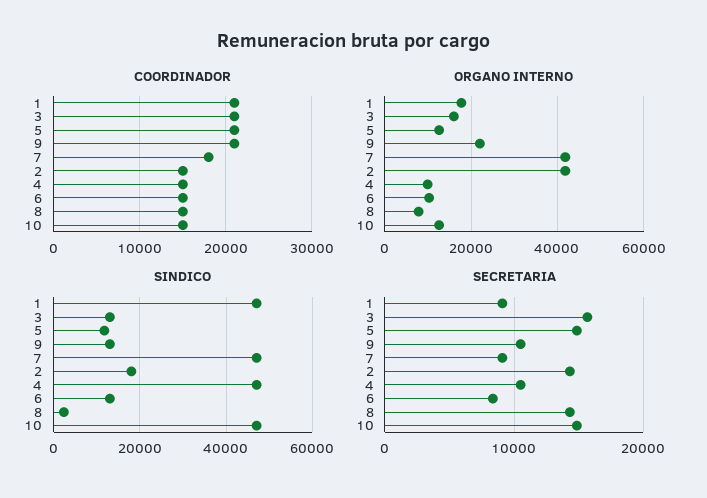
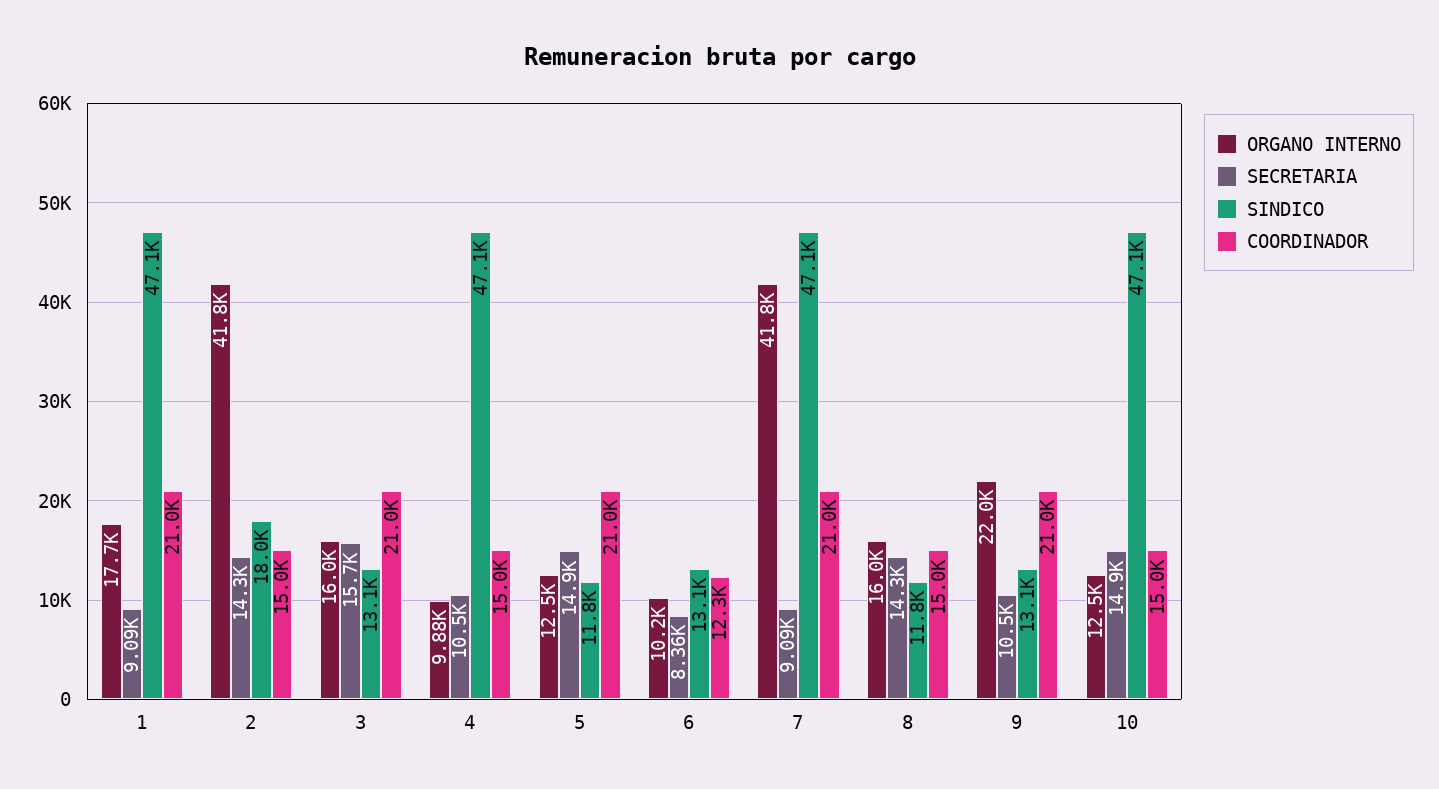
  {
    "COORDINADOR": {
      "1": 21000,
      "3": 21000,
      "5": 21000,
      "9": 21000,
-     "7": 18000,
+     "7": 21000,
      "2": 15000,
      "4": 15000,
-     "6": 15000,
+     "6": 12300,
      "8": 15000,
      "10": 15000
    },
    "ORGANO INTERNO": {
      "1": 17700,
      "3": 16000,
      "5": 12500,
      "9": 22000,
      "7": 41800,
      "2": 41800,
      "4": 9880,
      "6": 10200,
-     "8": 8000,
+     "8": 16000,
      "10": 12500
    },
    "SINDICO": {
      "1": 47100,
      "3": 13100,
      "5": 11800,
      "9": 13100,
      "7": 47100,
      "2": 18000,
      "4": 47100,
      "6": 13100,
-     "8": 2000,
+     "8": 11800,
      "10": 47100
    },
    "SECRETARIA": {
      "1": 9090,
      "3": 15700,
      "5": 14900,
      "9": 10500,
      "7": 9090,
      "2": 14300,
      "4": 10500,
      "6": 8360,
      "8": 14300,
      "10": 14900
    }
  }

